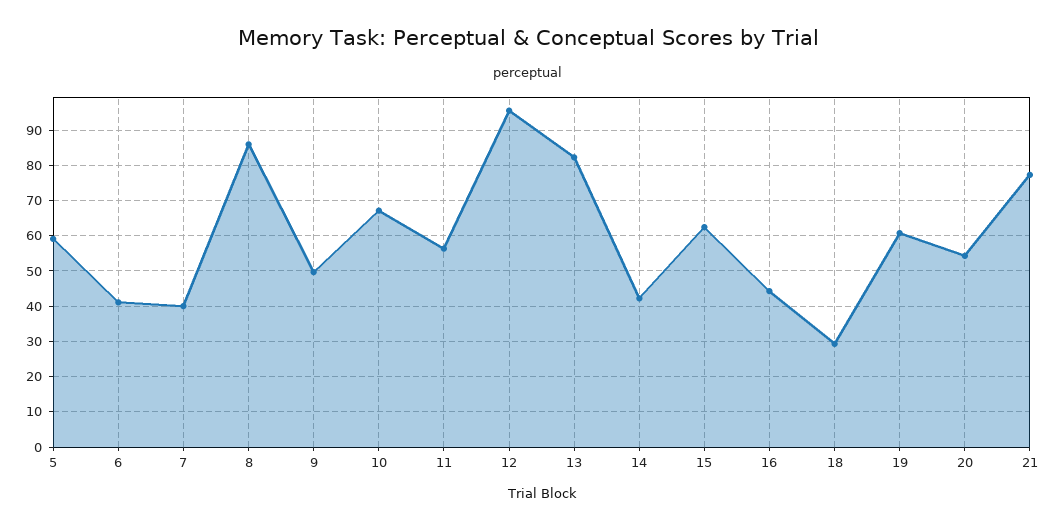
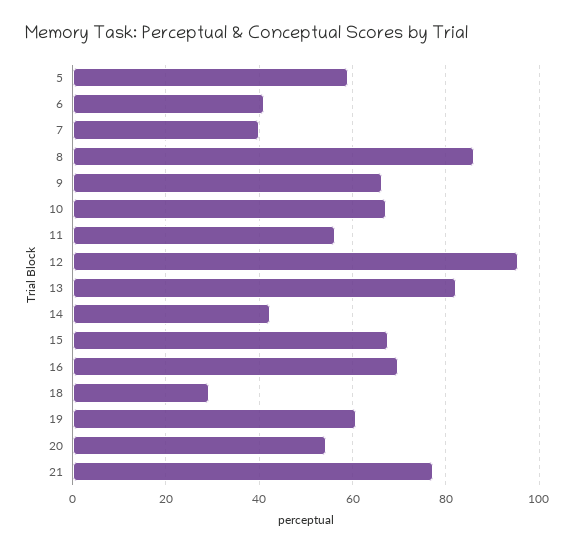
  {
    "5": 60,
    "6": 42,
    "7": 40,
    "8": 86,
-   "9": 50,
+   "9": 66,
    "10": 68,
    "11": 56,
    "12": 96,
    "13": 82,
    "14": 42,
-   "15": 62,
+   "15": 68,
-   "16": 44,
+   "16": 70,
    "18": 30,
    "19": 60,
    "20": 54,
    "21": 78
  }

